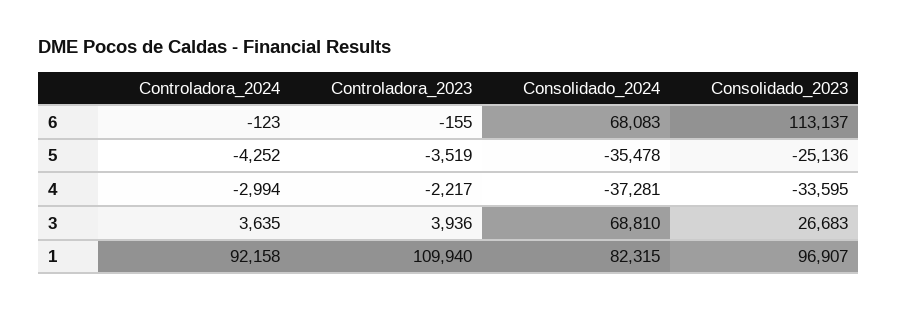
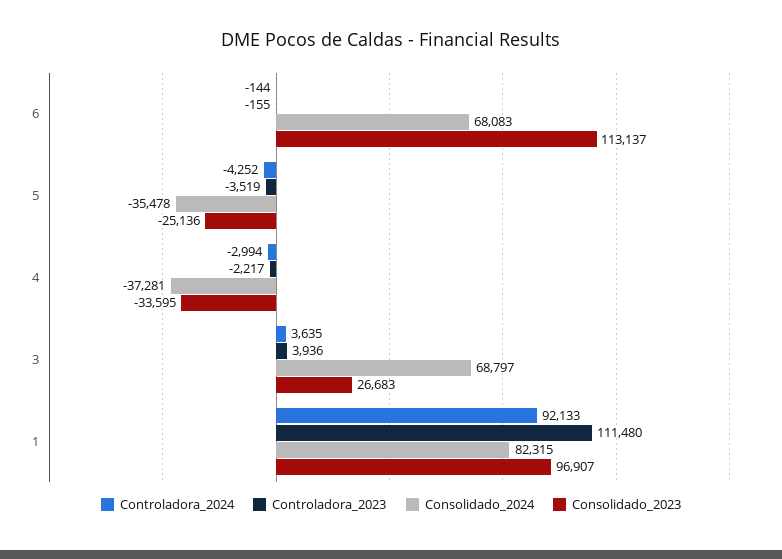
  {
    "Controladora_2024": {
-     "6": -123,
+     "6": -144,
      "5": -4252,
      "4": -2994,
      "3": 3635,
-     "1": 92158
+     "1": 92133
    },
    "Controladora_2023": {
      "6": -155,
      "5": -3519,
      "4": -2217,
      "3": 3936,
-     "1": 109940
+     "1": 111480
    },
    "Consolidado_2024": {
      "6": 68083,
      "5": -35478,
      "4": -37281,
-     "3": 68810,
+     "3": 68797,
      "1": 82315
    },
    "Consolidado_2023": {
      "6": 113137,
      "5": -25136,
      "4": -33595,
      "3": 26683,
      "1": 96907
    }
  }

